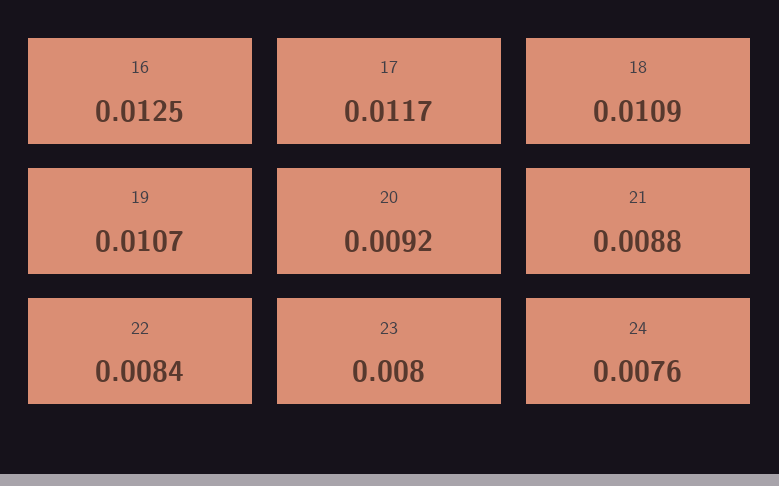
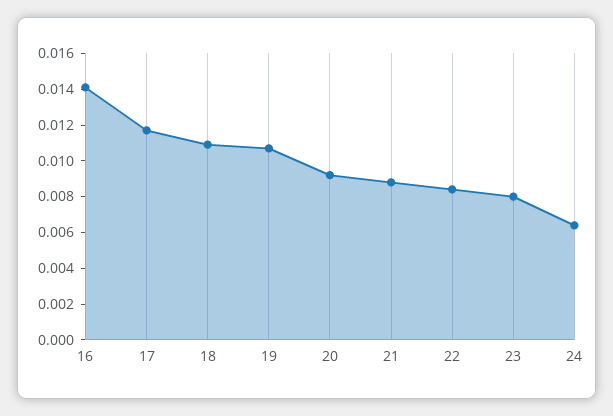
  {
-   "16": 0.0125,
+   "16": 0.014,
    "17": 0.0117,
    "18": 0.0109,
    "19": 0.0107,
    "20": 0.0092,
    "21": 0.0088,
    "22": 0.0084,
    "23": 0.008,
-   "24": 0.0076
+   "24": 0.0065
  }

